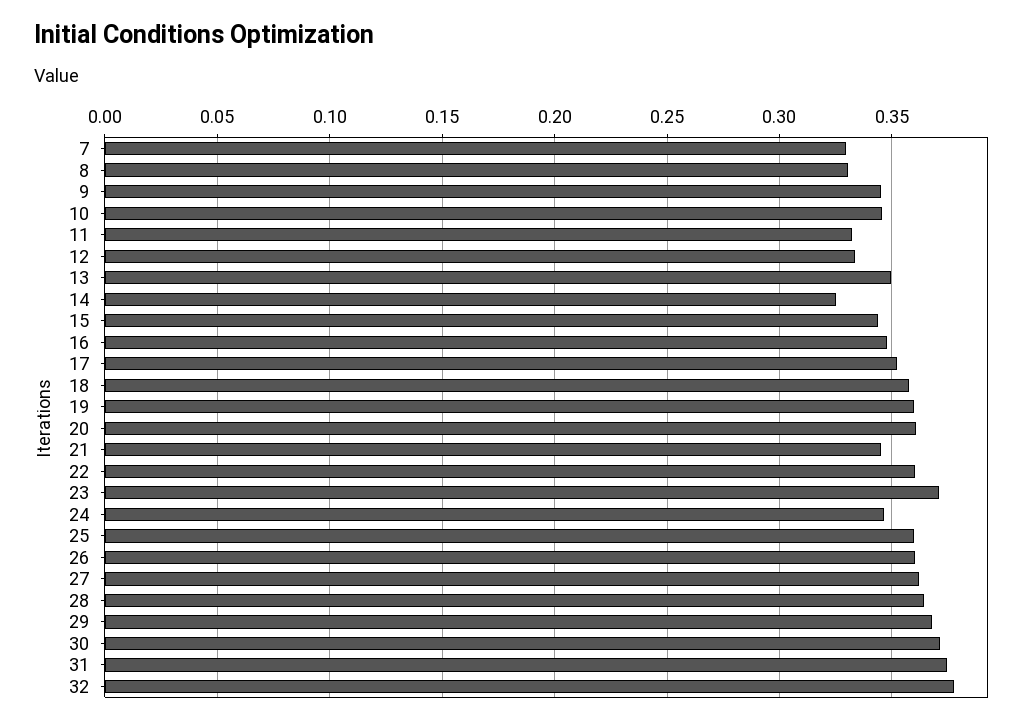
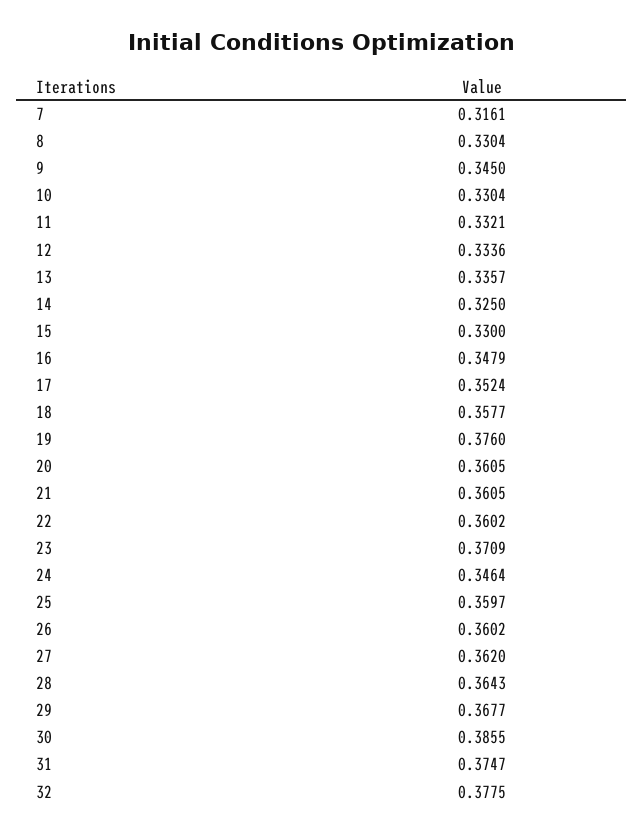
  {
-   "7": 0.33,
+   "7": 0.3161,
    "8": 0.3304,
    "9": 0.345,
-   "10": 0.345,
+   "10": 0.3304,
    "11": 0.3321,
    "12": 0.3336,
-   "13": 0.35,
+   "13": 0.3357,
    "14": 0.325,
-   "15": 0.345,
+   "15": 0.33,
    "16": 0.3479,
    "17": 0.3524,
    "18": 0.3577,
-   "19": 0.36,
+   "19": 0.376,
    "20": 0.3605,
-   "21": 0.345,
+   "21": 0.3605,
    "22": 0.3602,
    "23": 0.3709,
    "24": 0.3464,
    "25": 0.3597,
    "26": 0.3602,
    "27": 0.362,
    "28": 0.3643,
    "29": 0.3677,
-   "30": 0.37,
+   "30": 0.3855,
    "31": 0.3747,
    "32": 0.3775
  }

